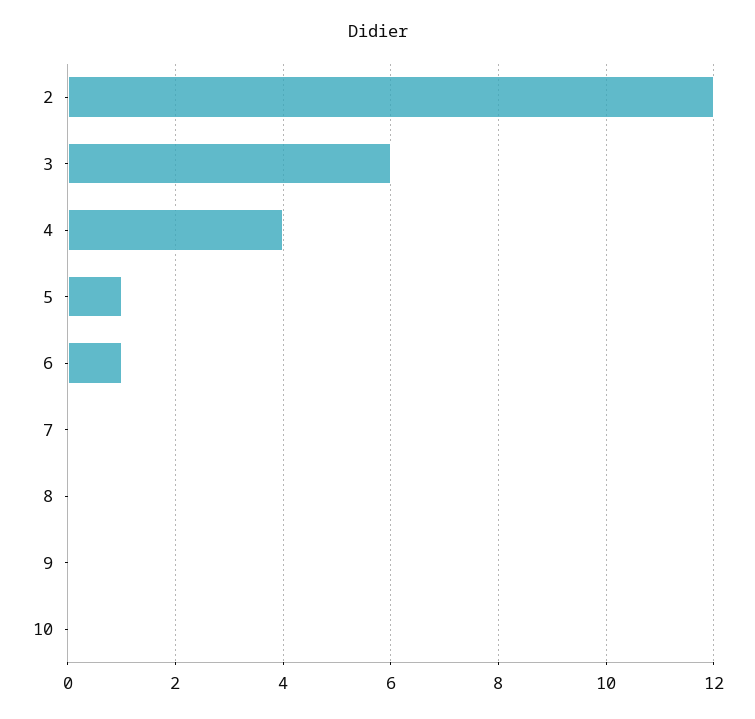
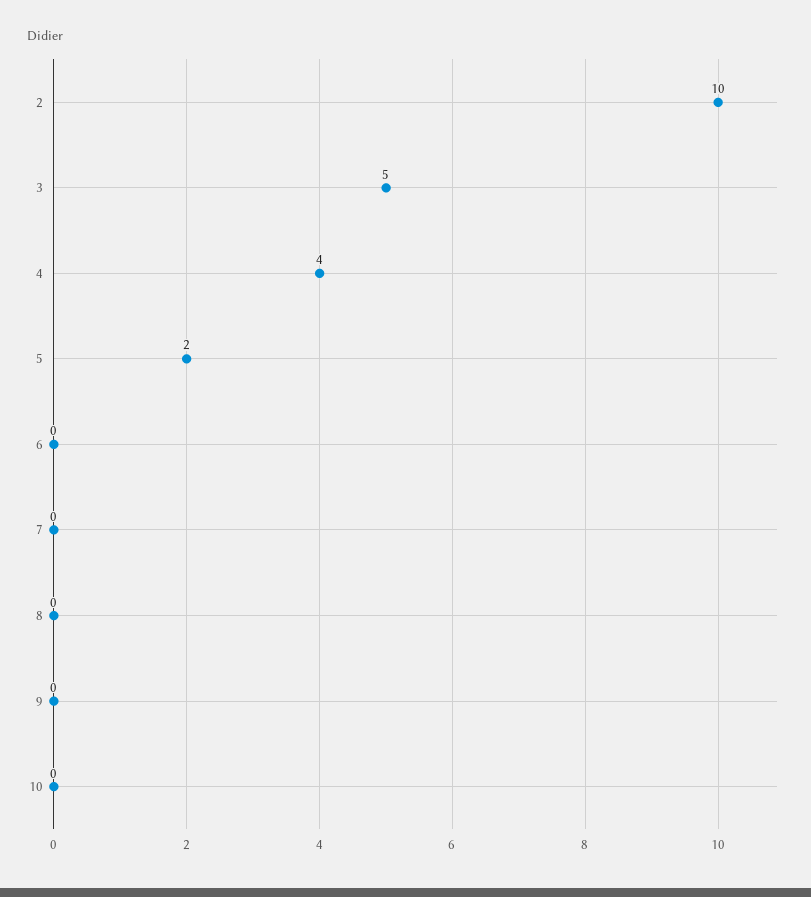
  {
-   "2": 12,
+   "2": 10,
-   "3": 6,
+   "3": 5,
    "4": 4,
-   "5": 1,
+   "5": 2,
-   "6": 1,
+   "6": 0,
    "7": 0,
    "8": 0,
    "9": 0,
    "10": 0
  }

